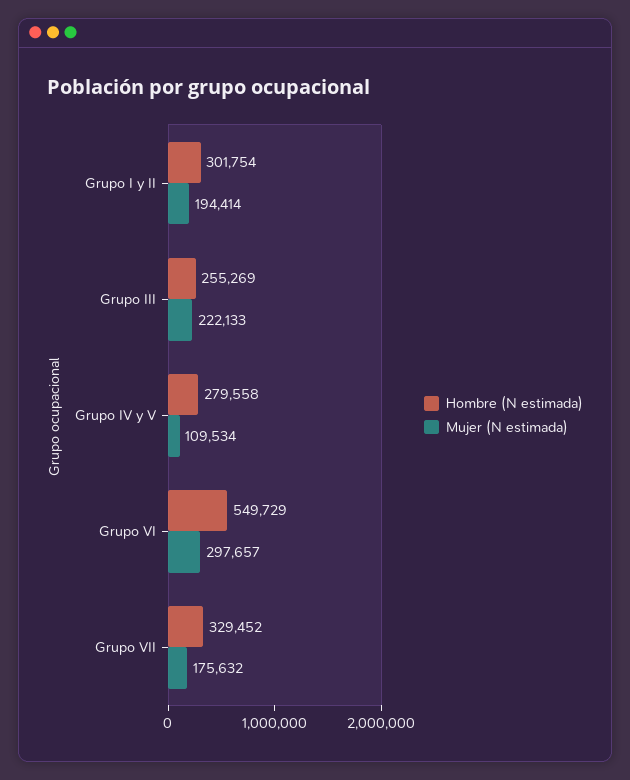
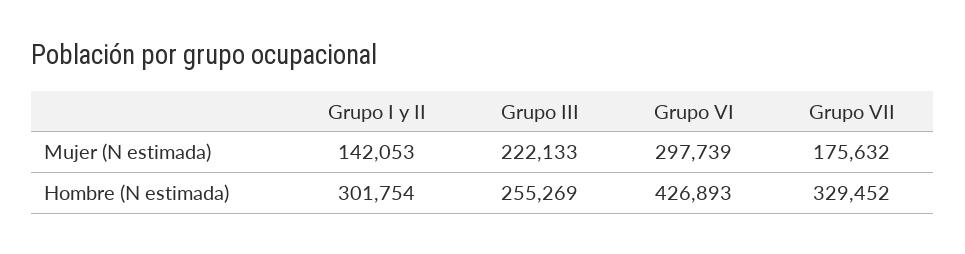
  {
    "Hombre (N estimada)": {
      "Grupo I y II": 301754,
      "Grupo III": 255269,
-     "Grupo IV y V": 279558,
-     "Grupo VI": 549729,
+     "Grupo VI": 426893,
      "Grupo VII": 329452
    },
    "Mujer (N estimada)": {
-     "Grupo I y II": 194414,
+     "Grupo I y II": 142053,
      "Grupo III": 222133,
-     "Grupo IV y V": 109534,
-     "Grupo VI": 297657,
+     "Grupo VI": 297739,
      "Grupo VII": 175632
    }
  }

